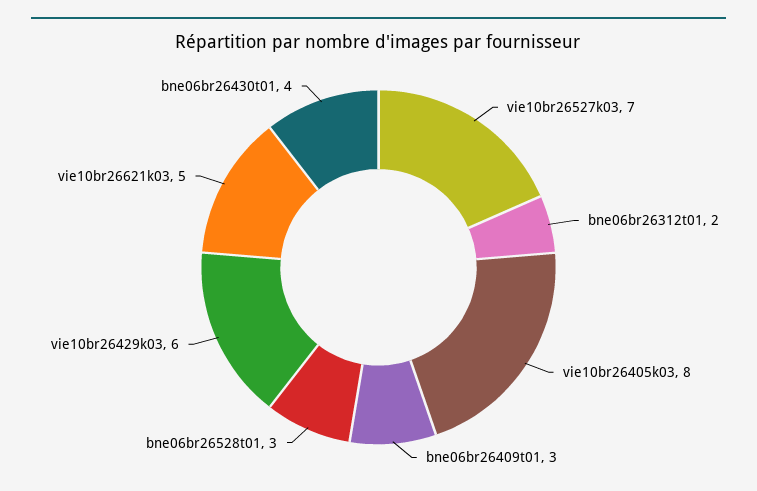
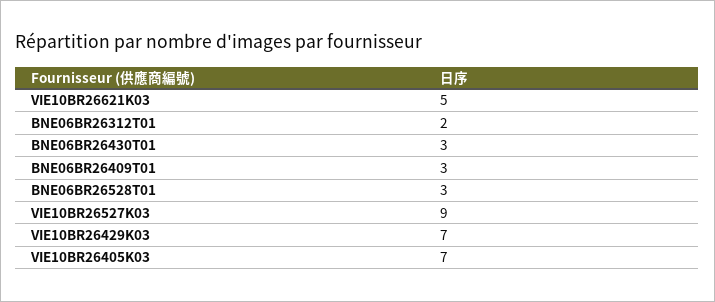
  {
-   "vie10br26527k03": 7,
+   "vie10br26527k03": 9,
    "bne06br26312t01": 2,
-   "vie10br26405k03": 8,
+   "vie10br26405k03": 7,
    "bne06br26409t01": 3,
    "bne06br26528t01": 3,
-   "vie10br26429k03": 6,
+   "vie10br26429k03": 7,
    "vie10br26621k03": 5,
-   "bne06br26430t01": 4
+   "bne06br26430t01": 3
  }

